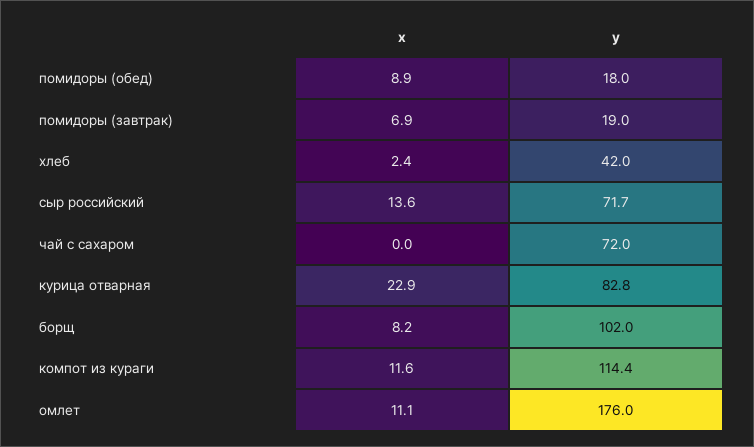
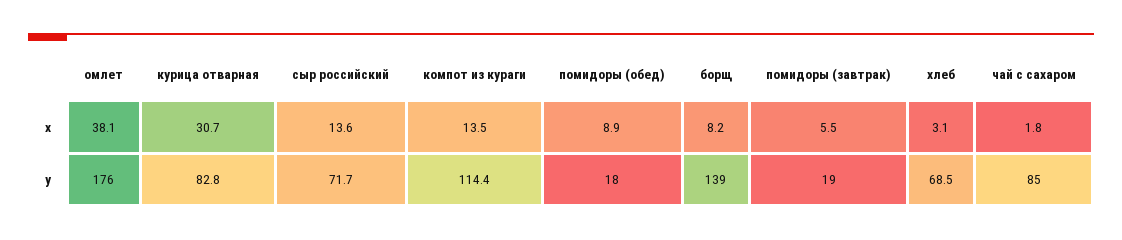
  {
    "x": {
      "помидоры (обед)": 8.9,
-     "помидоры (завтрак)": 6.9,
+     "помидоры (завтрак)": 5.5,
-     "хлеб": 2.4,
+     "хлеб": 3.1,
      "сыр российский": 13.6,
-     "чай с сахаром": 0,
+     "чай с сахаром": 1.8,
-     "курица отварная": 22.9,
+     "курица отварная": 30.7,
      "борщ": 8.2,
-     "компот из кураги": 11.6,
+     "компот из кураги": 13.5,
-     "омлет": 11.1
+     "омлет": 38.1
    },
    "y": {
      "помидоры (обед)": 18,
      "помидоры (завтрак)": 19,
-     "хлеб": 42,
+     "хлеб": 68.5,
      "сыр российский": 71.7,
-     "чай с сахаром": 72,
+     "чай с сахаром": 85,
      "курица отварная": 82.8,
-     "борщ": 102,
+     "борщ": 139,
      "компот из кураги": 114.4,
      "омлет": 176
    }
  }

